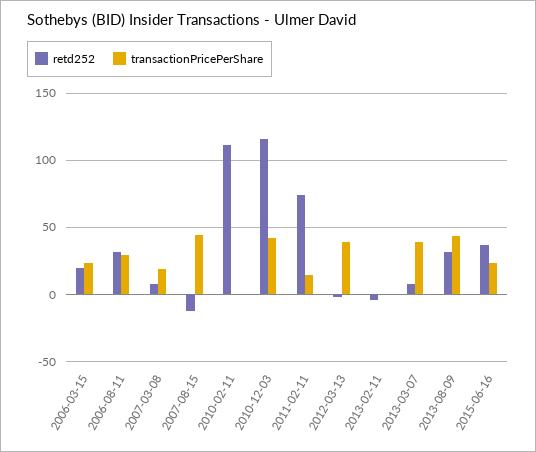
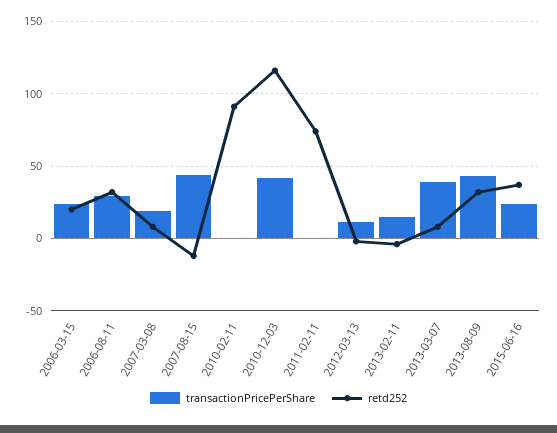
  {
    "retd252": {
      "2006-03-15": 20,
      "2006-08-11": 30,
      "2007-03-08": 10,
      "2007-08-15": -10,
-     "2010-02-11": 110,
+     "2010-02-11": 90,
      "2010-12-03": 115,
      "2011-02-11": 75,
      "2012-03-13": 0,
      "2013-02-11": -5,
      "2013-03-07": 10,
      "2013-08-09": 30,
      "2015-06-16": 35
    },
    "transactionPricePerShare": {
      "2006-03-15": 25,
      "2006-08-11": 30,
      "2007-03-08": 20,
      "2007-08-15": 45,
      "2010-02-11": 0,
      "2010-12-03": 40,
-     "2011-02-11": 15,
+     "2011-02-11": 0,
-     "2012-03-13": 40,
+     "2012-03-13": 10,
-     "2013-02-11": 0,
+     "2013-02-11": 15,
      "2013-03-07": 40,
      "2013-08-09": 45,
      "2015-06-16": 25
    }
  }

